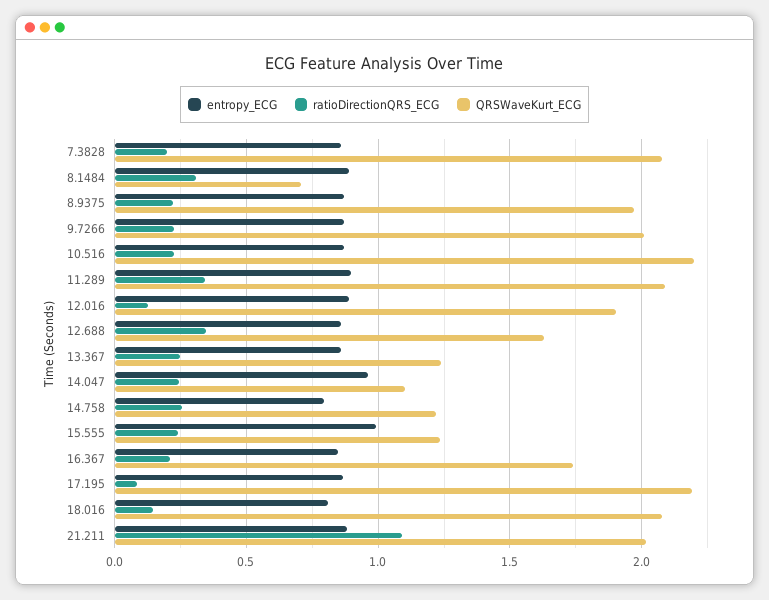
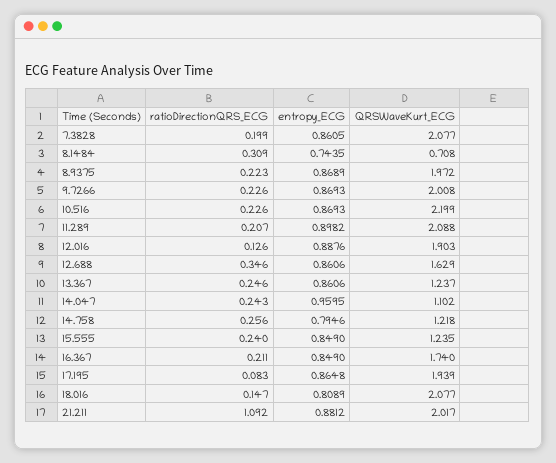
  {
    "entropy_ECG": {
      "7.3828": 0.8605,
-     "8.1484": 0.9,
+     "8.1484": 0.7435,
      "8.9375": 0.8689,
      "9.7266": 0.8693,
      "10.516": 0.8693,
      "11.289": 0.8982,
      "12.016": 0.8876,
      "12.688": 0.8606,
      "13.367": 0.8606,
      "14.047": 0.9595,
      "14.758": 0.7946,
-     "15.555": 1,
+     "15.555": 0.849,
      "16.367": 0.849,
      "17.195": 0.8648,
      "18.016": 0.8089,
      "21.211": 0.8812
    },
    "ratioDirectionQRS_ECG": {
      "7.3828": 0.199,
      "8.1484": 0.309,
      "8.9375": 0.223,
      "9.7266": 0.226,
      "10.516": 0.226,
-     "11.289": 0.35,
+     "11.289": 0.207,
      "12.016": 0.126,
      "12.688": 0.346,
      "13.367": 0.246,
      "14.047": 0.243,
      "14.758": 0.256,
      "15.555": 0.24,
      "16.367": 0.211,
      "17.195": 0.083,
      "18.016": 0.147,
      "21.211": 1.092
    },
    "QRSWaveKurt_ECG": {
      "7.3828": 2.077,
      "8.1484": 0.708,
      "8.9375": 1.972,
      "9.7266": 2.008,
      "10.516": 2.199,
      "11.289": 2.088,
      "12.016": 1.903,
      "12.688": 1.629,
      "13.367": 1.237,
      "14.047": 1.102,
      "14.758": 1.218,
      "15.555": 1.235,
      "16.367": 1.74,
-     "17.195": 2.2,
+     "17.195": 1.939,
      "18.016": 2.077,
      "21.211": 2.017
    }
  }

